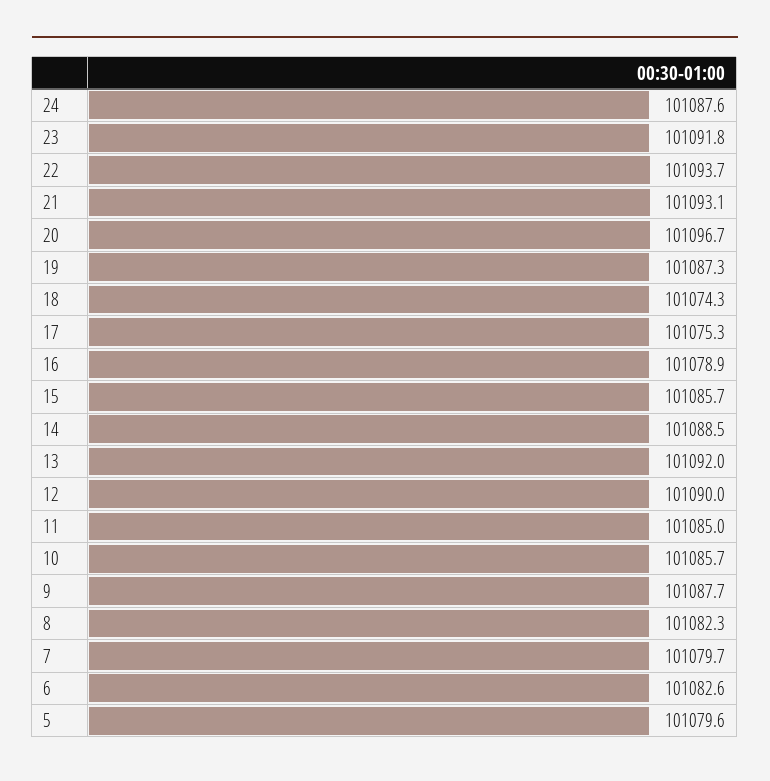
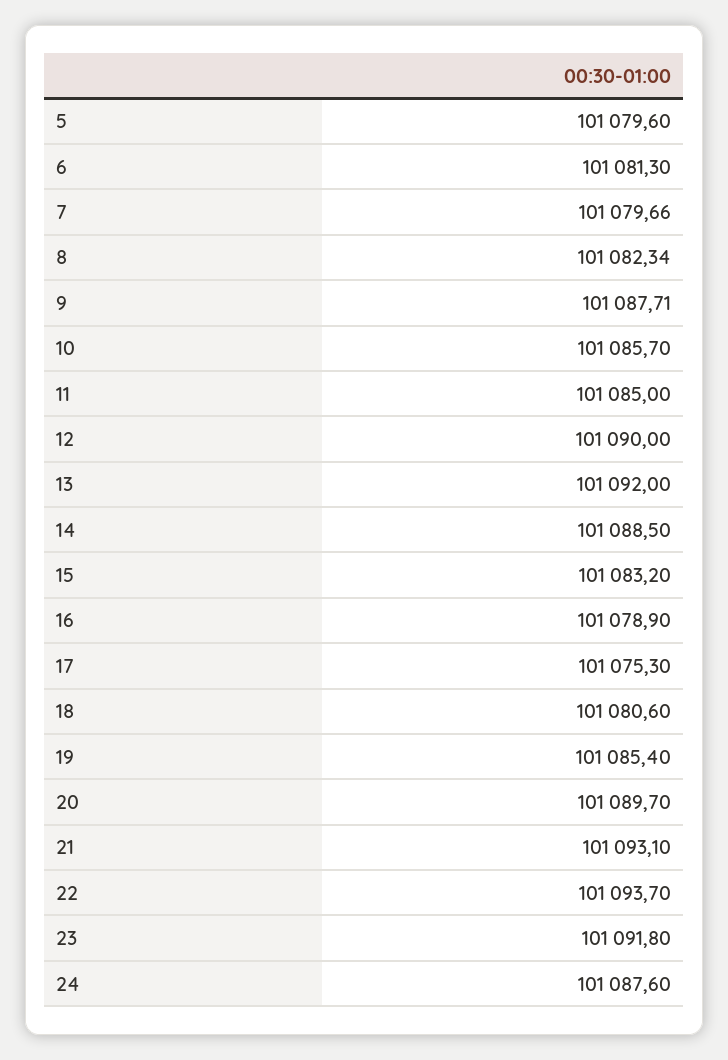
  {
    "24": 101087.6,
    "23": 101091.8,
    "22": 101093.7,
    "21": 101093.1,
-   "20": 101096.7,
+   "20": 101089.7,
-   "19": 101087.3,
+   "19": 101085.4,
-   "18": 101074.3,
+   "18": 101080.6,
    "17": 101075.3,
    "16": 101078.9,
-   "15": 101085.7,
+   "15": 101083.2,
    "14": 101088.5,
    "13": 101092,
    "12": 101090,
    "11": 101085,
    "10": 101085.7,
    "9": 101087.71,
    "8": 101082.34,
    "7": 101079.66,
-   "6": 101082.6,
+   "6": 101081.3,
    "5": 101079.6
  }

